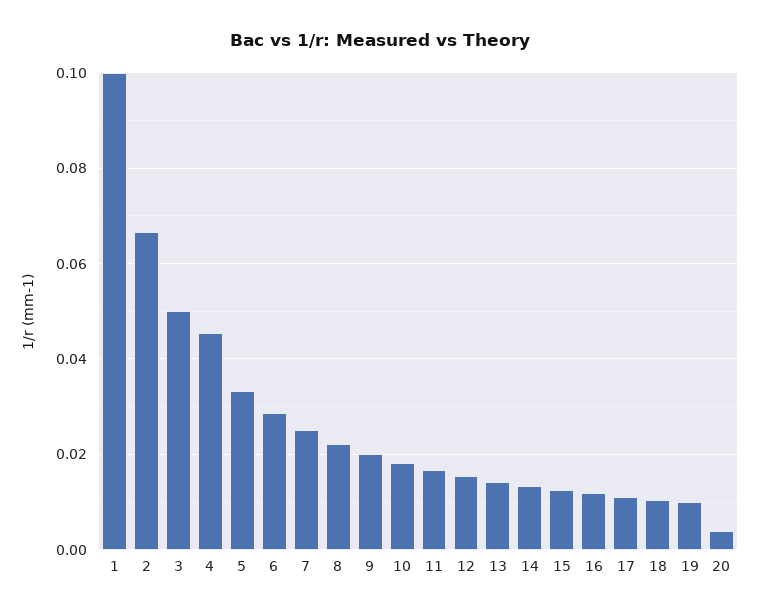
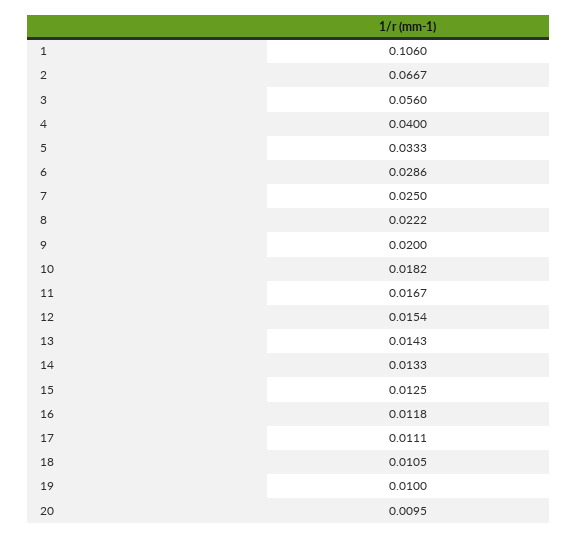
  {
-   "1": 0.1,
+   "1": 0.106,
    "2": 0.0667,
-   "3": 0.05,
+   "3": 0.056,
-   "4": 0.046,
+   "4": 0.04,
    "5": 0.0333,
    "6": 0.0286,
    "7": 0.025,
    "8": 0.0222,
    "9": 0.02,
    "10": 0.0182,
    "11": 0.0167,
    "12": 0.0154,
    "13": 0.0143,
    "14": 0.0133,
    "15": 0.0125,
    "16": 0.0118,
    "17": 0.0111,
    "18": 0.0105,
    "19": 0.01,
-   "20": 0.004
+   "20": 0.0095
  }

